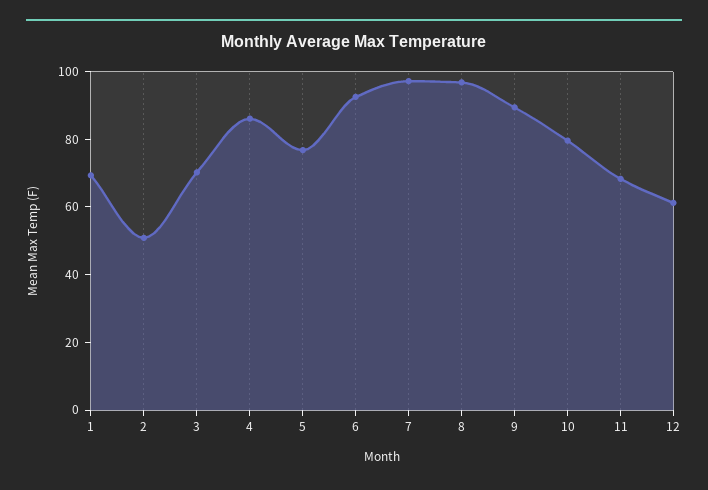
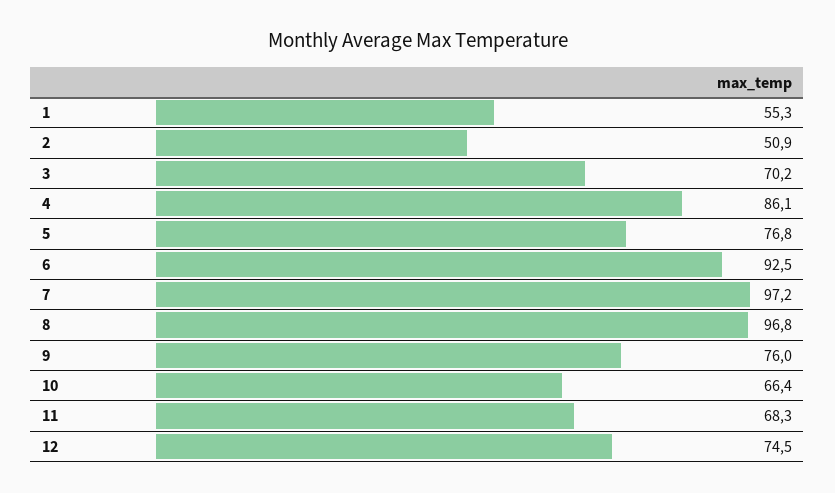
  {
-   "1": 70,
+   "1": 55.3,
    "2": 50.9,
    "3": 70.2,
    "4": 86.1,
    "5": 76.8,
    "6": 92.5,
    "7": 97.2,
    "8": 96.8,
-   "9": 90,
+   "9": 76,
-   "10": 80,
+   "10": 66.4,
    "11": 68.3,
-   "12": 60
+   "12": 74.5
  }

